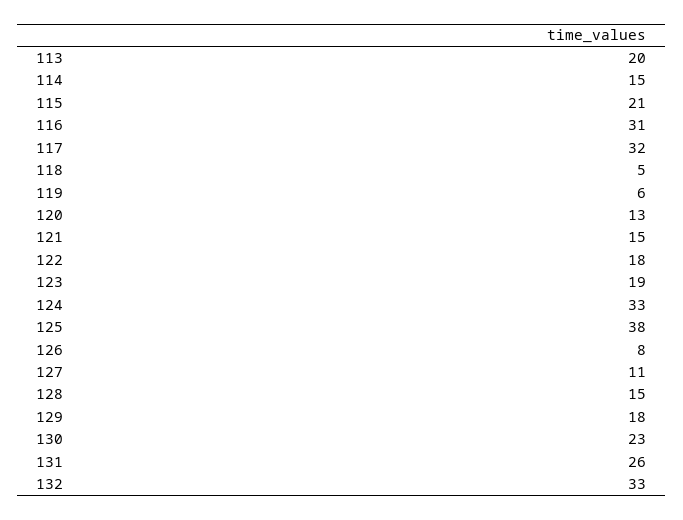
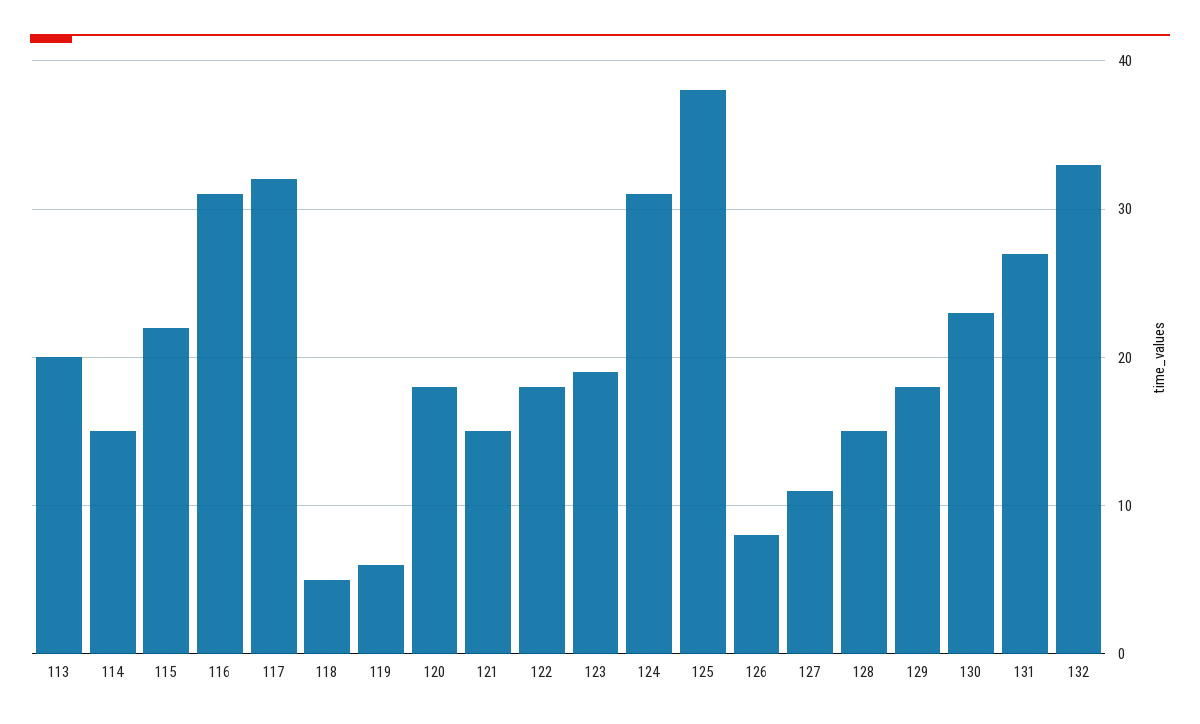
  {
    "113": 20,
    "114": 15,
-   "115": 21,
+   "115": 22,
    "116": 31,
    "117": 32,
    "118": 5,
    "119": 6,
-   "120": 13,
+   "120": 18,
    "121": 15,
    "122": 18,
    "123": 19,
-   "124": 33,
+   "124": 31,
    "125": 38,
    "126": 8,
    "127": 11,
    "128": 15,
    "129": 18,
    "130": 23,
-   "131": 26,
+   "131": 27,
    "132": 33
  }

